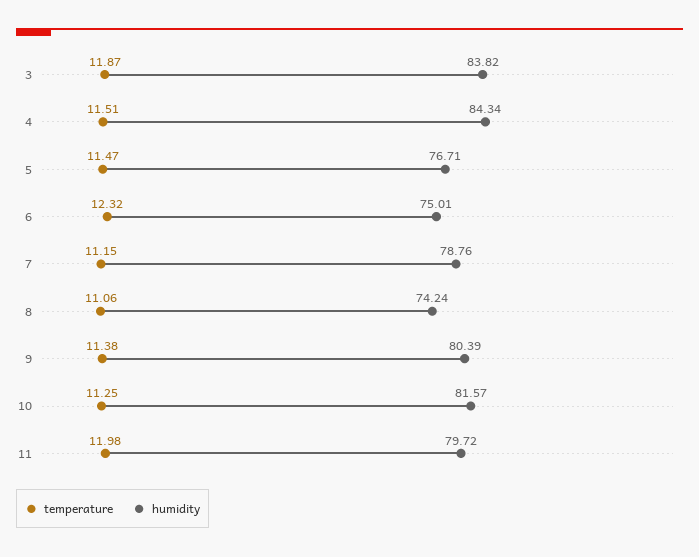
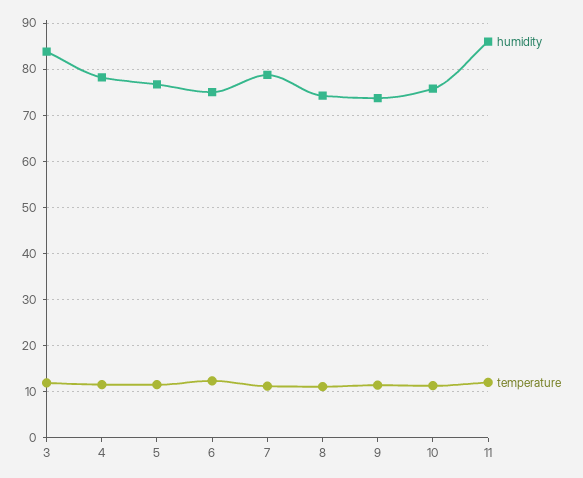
  {
    "temperature": {
      "3": 11.87,
      "4": 11.51,
      "5": 11.47,
      "6": 12.32,
      "7": 11.15,
      "8": 11.06,
      "9": 11.38,
      "10": 11.25,
      "11": 11.98
    },
    "humidity": {
      "3": 83.82,
-     "4": 84.34,
+     "4": 78,
      "5": 76.71,
      "6": 75.01,
      "7": 78.76,
      "8": 74.24,
-     "9": 80.39,
+     "9": 74,
-     "10": 81.57,
+     "10": 76,
-     "11": 79.72
+     "11": 86
    }
  }

